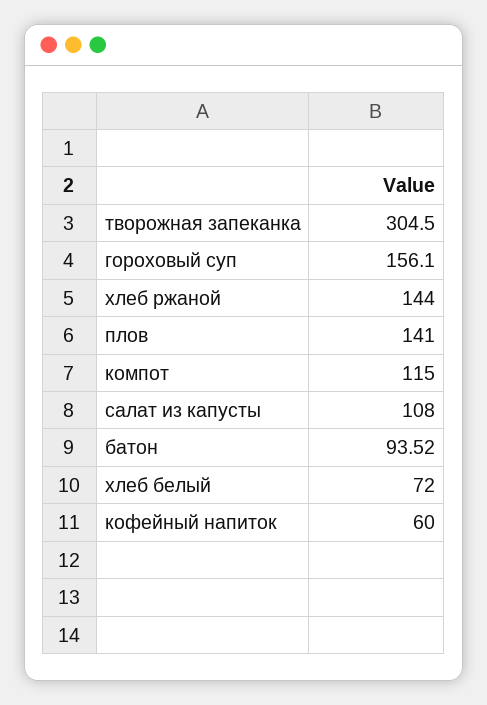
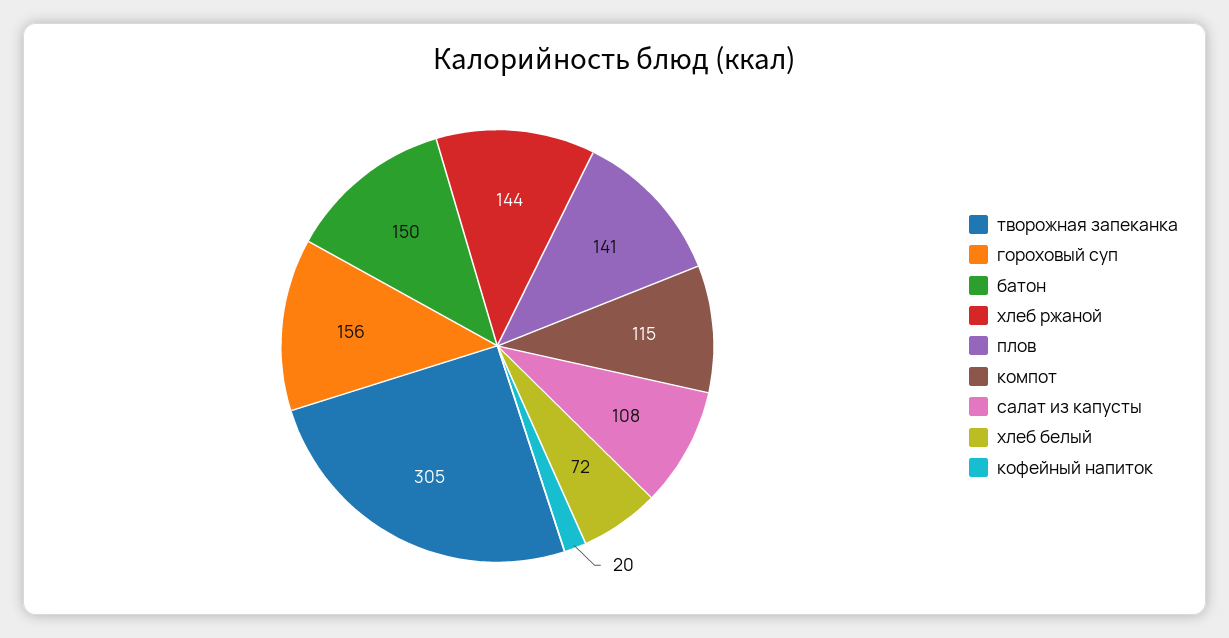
  {
    "творожная запеканка": 304.5,
    "гороховый суп": 156.1,
    "хлеб ржаной": 144,
    "плов": 141,
    "компот": 115,
    "салат из капусты": 108,
-   "батон": 93.52,
+   "батон": 150,
    "хлеб белый": 72,
-   "кофейный напиток": 60
+   "кофейный напиток": 20
  }

